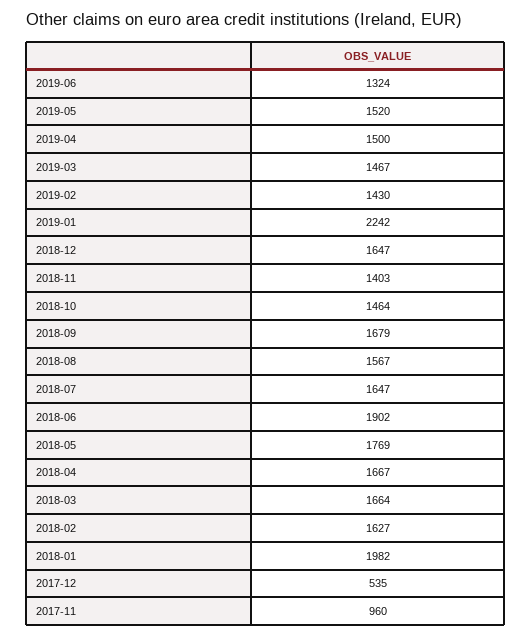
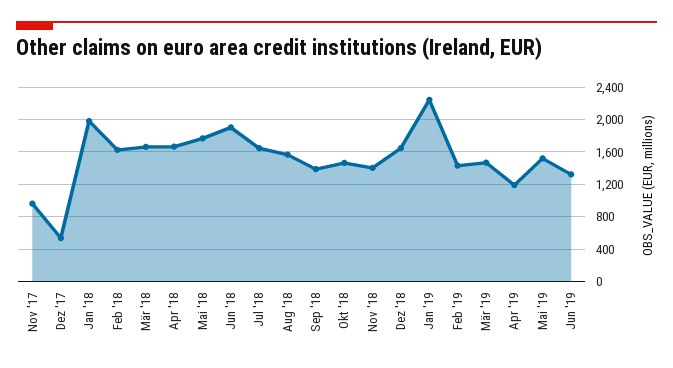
  {
    "2019-06": 1324,
    "2019-05": 1520,
-   "2019-04": 1500,
+   "2019-04": 1200,
    "2019-03": 1467,
    "2019-02": 1430,
    "2019-01": 2242,
    "2018-12": 1647,
    "2018-11": 1403,
    "2018-10": 1464,
-   "2018-09": 1679,
+   "2018-09": 1400,
    "2018-08": 1567,
    "2018-07": 1647,
    "2018-06": 1902,
    "2018-05": 1769,
    "2018-04": 1667,
    "2018-03": 1664,
    "2018-02": 1627,
    "2018-01": 1982,
    "2017-12": 535,
    "2017-11": 960
  }

